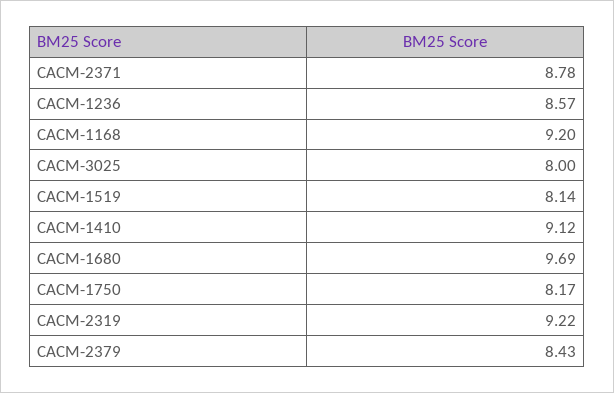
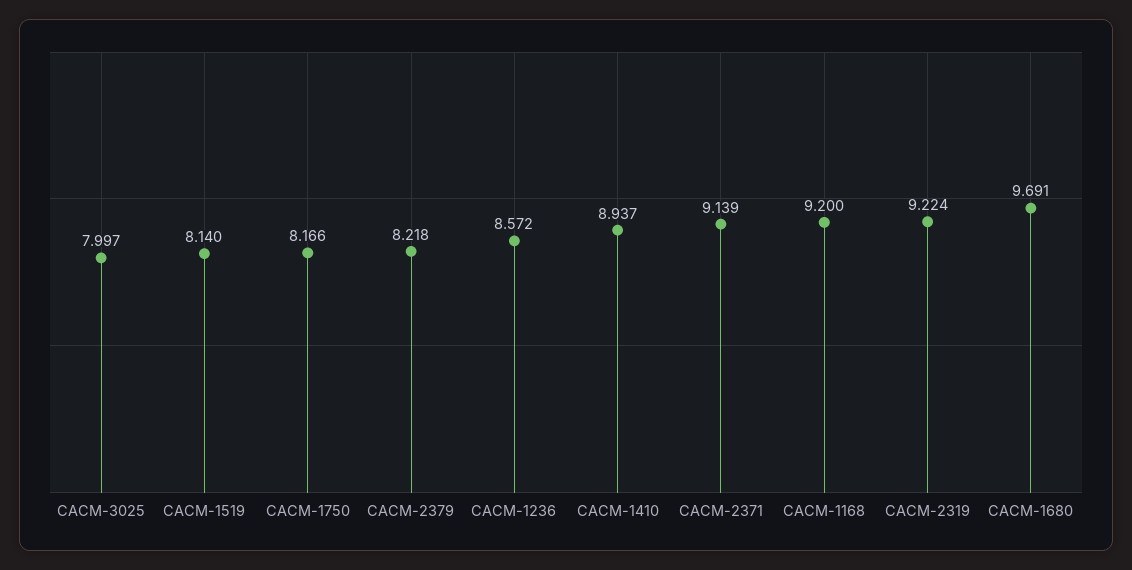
  {
-   "CACM-2371": 8.78,
+   "CACM-2371": 9.139,
    "CACM-1236": 8.572,
    "CACM-1168": 9.2,
    "CACM-3025": 7.997,
    "CACM-1519": 8.14,
-   "CACM-1410": 9.12,
+   "CACM-1410": 8.937,
    "CACM-1680": 9.691,
    "CACM-1750": 8.166,
    "CACM-2319": 9.224,
-   "CACM-2379": 8.43
+   "CACM-2379": 8.218
  }

